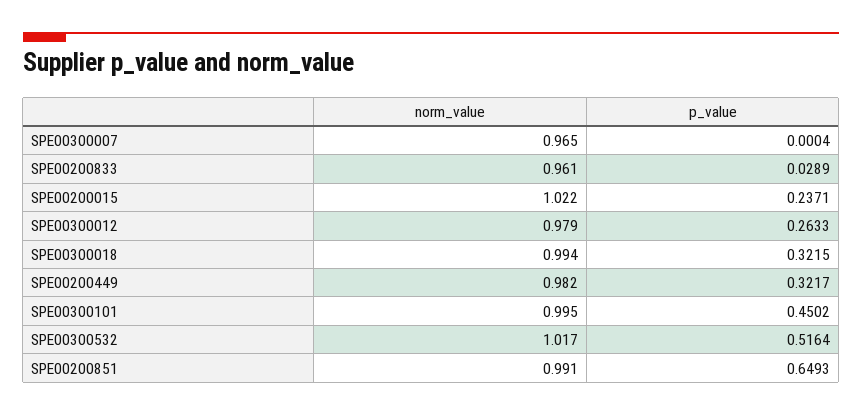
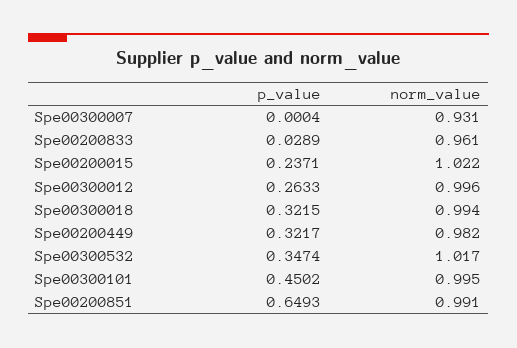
  {
    "norm_value": {
-     "SPE00300007": 0.965,
+     "SPE00300007": 0.931,
      "SPE00200833": 0.961,
      "SPE00200015": 1.022,
-     "SPE00300012": 0.979,
+     "SPE00300012": 0.996,
      "SPE00300018": 0.994,
      "SPE00200449": 0.982,
      "SPE00300101": 0.995,
      "SPE00300532": 1.017,
      "SPE00200851": 0.991
    },
    "p_value": {
      "SPE00300007": 0.0004,
      "SPE00200833": 0.0289,
      "SPE00200015": 0.2371,
      "SPE00300012": 0.2633,
      "SPE00300018": 0.3215,
      "SPE00200449": 0.3217,
      "SPE00300101": 0.4502,
-     "SPE00300532": 0.5164,
+     "SPE00300532": 0.3474,
      "SPE00200851": 0.6493
    }
  }

